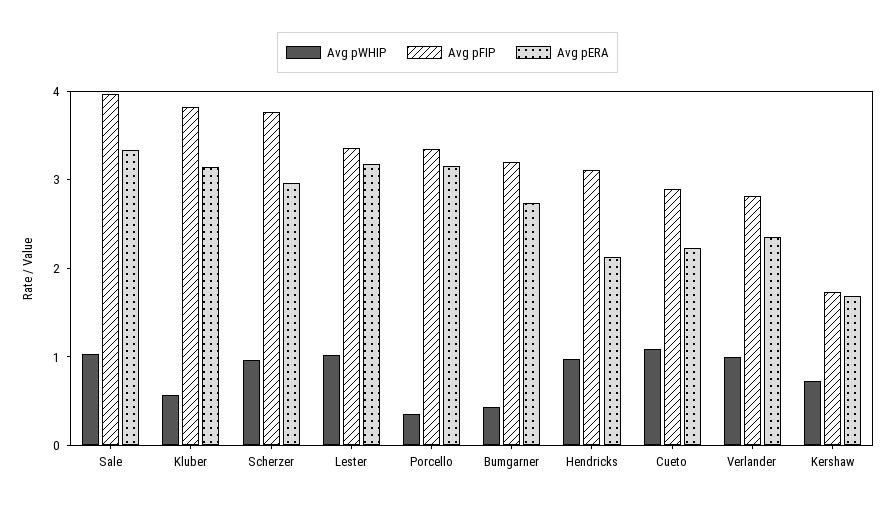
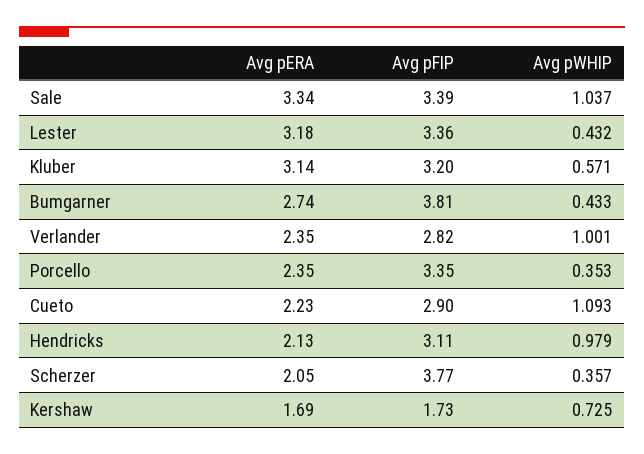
  {
    "Avg pWHIP": {
      "Sale": 1.037,
      "Kluber": 0.571,
-     "Scherzer": 1,
+     "Scherzer": 0.357,
-     "Lester": 1,
+     "Lester": 0.432,
      "Porcello": 0.353,
      "Bumgarner": 0.433,
      "Hendricks": 0.979,
      "Cueto": 1.093,
      "Verlander": 1.001,
      "Kershaw": 0.725
    },
    "Avg pFIP": {
-     "Sale": 4,
+     "Sale": 3.39,
-     "Kluber": 3.8,
+     "Kluber": 3.2,
      "Scherzer": 3.77,
      "Lester": 3.36,
      "Porcello": 3.35,
-     "Bumgarner": 3.2,
+     "Bumgarner": 3.81,
      "Hendricks": 3.11,
      "Cueto": 2.9,
      "Verlander": 2.82,
      "Kershaw": 1.73
    },
    "Avg pERA": {
      "Sale": 3.34,
      "Kluber": 3.14,
-     "Scherzer": 3,
+     "Scherzer": 2.05,
      "Lester": 3.18,
-     "Porcello": 3.2,
+     "Porcello": 2.35,
      "Bumgarner": 2.74,
      "Hendricks": 2.13,
      "Cueto": 2.23,
      "Verlander": 2.35,
      "Kershaw": 1.69
    }
  }

